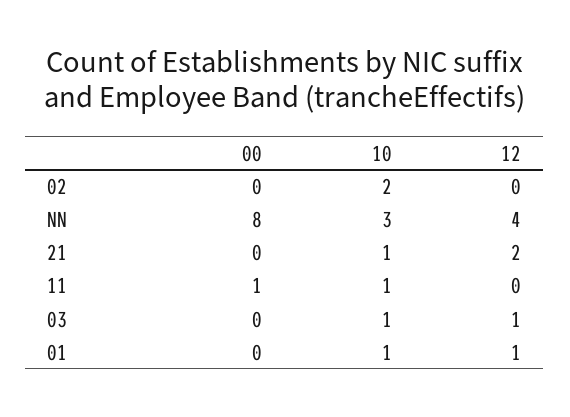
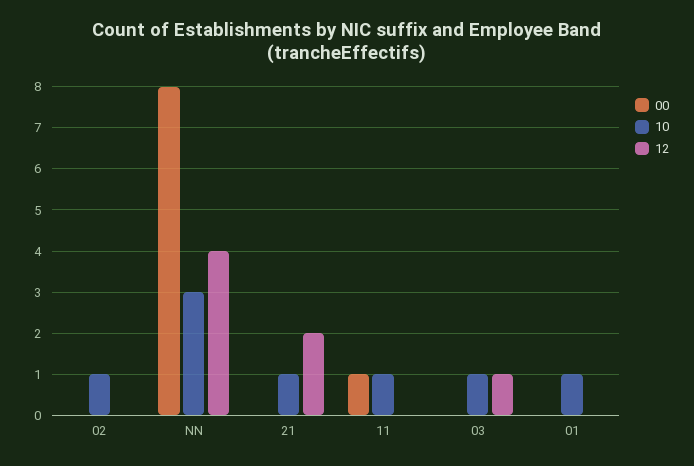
  {
    "00": {
      "02": 0,
      "NN": 8,
      "21": 0,
      "11": 1,
      "03": 0,
      "01": 0
    },
    "10": {
-     "02": 2,
+     "02": 1,
      "NN": 3,
      "21": 1,
      "11": 1,
      "03": 1,
      "01": 1
    },
    "12": {
      "02": 0,
      "NN": 4,
      "21": 2,
      "11": 0,
      "03": 1,
-     "01": 1
+     "01": 0
    }
  }

